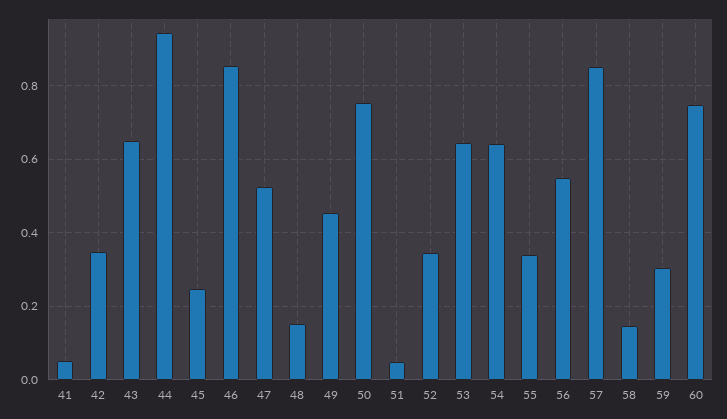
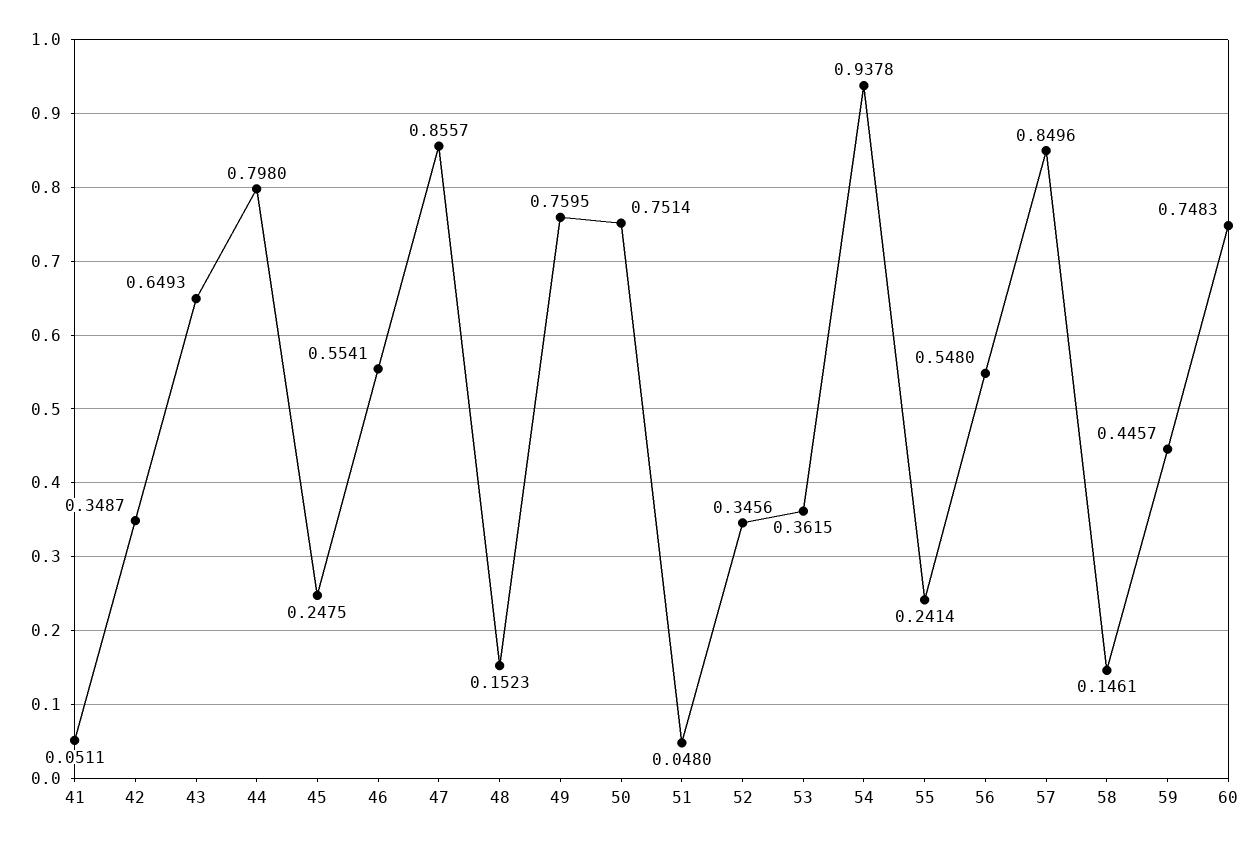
  {
    "41": 0.0511,
    "42": 0.3487,
    "43": 0.6493,
-   "44": 0.94,
+   "44": 0.798,
    "45": 0.2475,
-   "46": 0.86,
+   "46": 0.5541,
-   "47": 0.52,
+   "47": 0.8557,
    "48": 0.1523,
-   "49": 0.46,
+   "49": 0.7595,
    "50": 0.7514,
    "51": 0.048,
    "52": 0.3456,
-   "53": 0.64,
+   "53": 0.3615,
-   "54": 0.64,
+   "54": 0.9378,
-   "55": 0.34,
+   "55": 0.2414,
    "56": 0.548,
    "57": 0.8496,
    "58": 0.1461,
-   "59": 0.3,
+   "59": 0.4457,
    "60": 0.7483
  }

